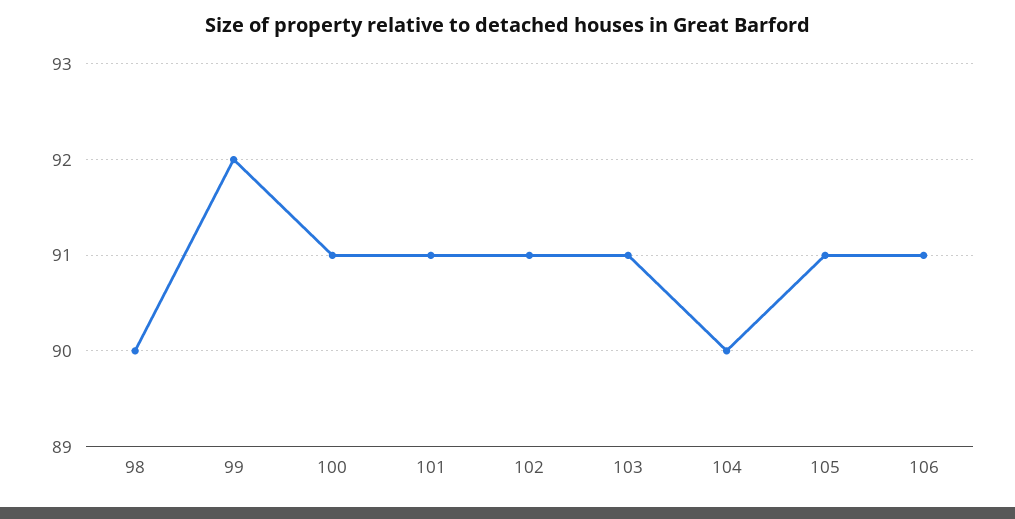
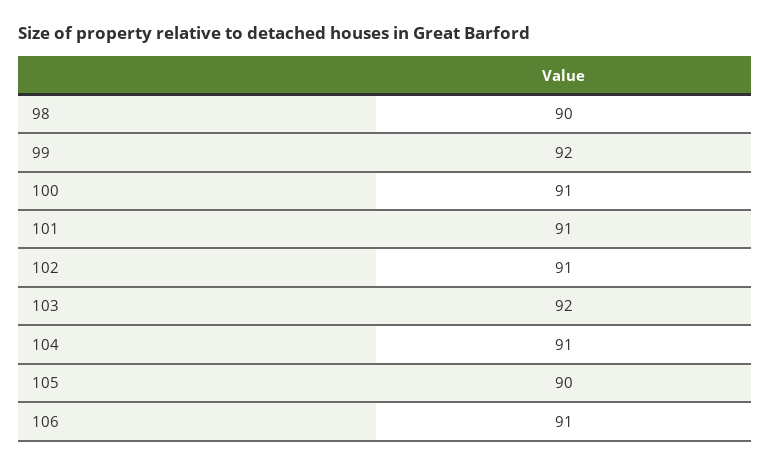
  {
    "98": 90,
    "99": 92,
    "100": 91,
    "101": 91,
    "102": 91,
-   "103": 91,
+   "103": 92,
-   "104": 90,
+   "104": 91,
-   "105": 91,
+   "105": 90,
    "106": 91
  }

